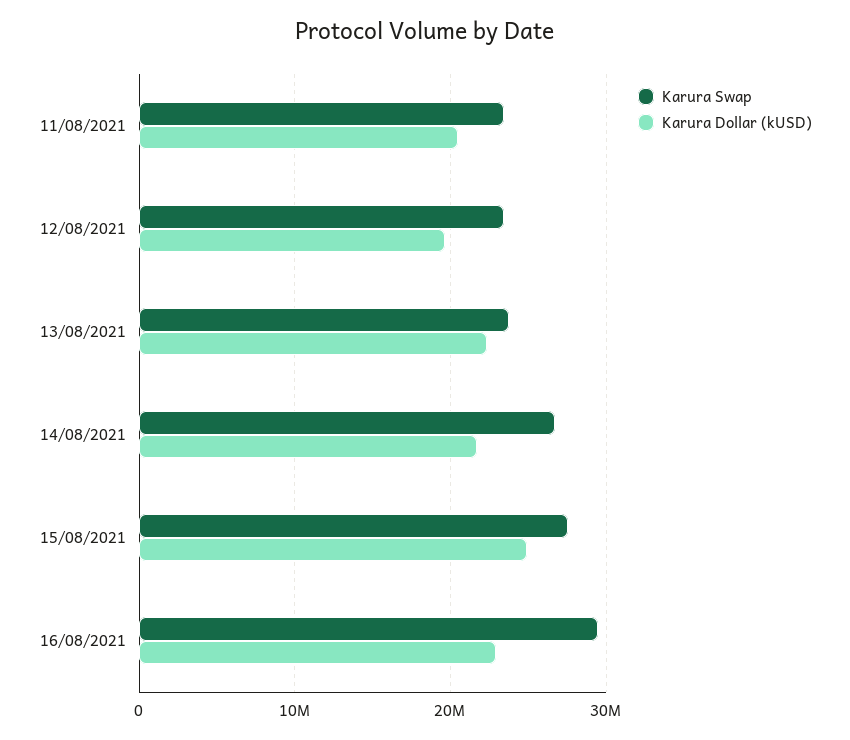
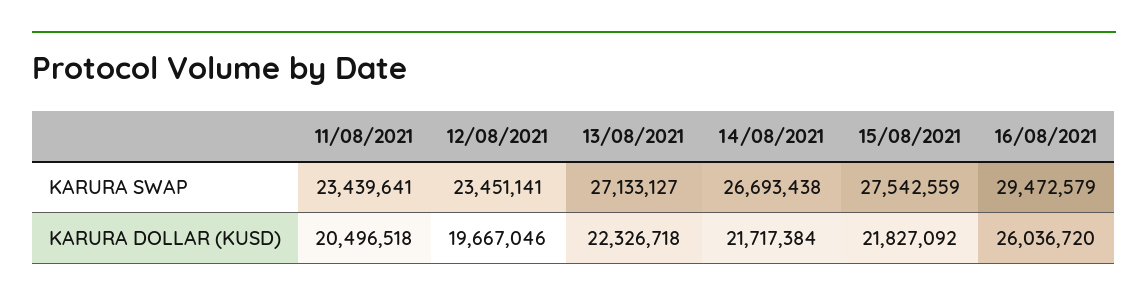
  {
    "Karura Swap": {
      "11/08/2021": 23439641,
      "12/08/2021": 23451141,
-     "13/08/2021": 24000000,
+     "13/08/2021": 27133127,
      "14/08/2021": 26693438,
      "15/08/2021": 27542559,
      "16/08/2021": 29472579
    },
    "Karura Dollar (kUSD)": {
      "11/08/2021": 20496518,
      "12/08/2021": 19667046,
      "13/08/2021": 22326718,
      "14/08/2021": 21717384,
-     "15/08/2021": 25000000,
+     "15/08/2021": 21827092,
-     "16/08/2021": 23000000
+     "16/08/2021": 26036720
    }
  }

